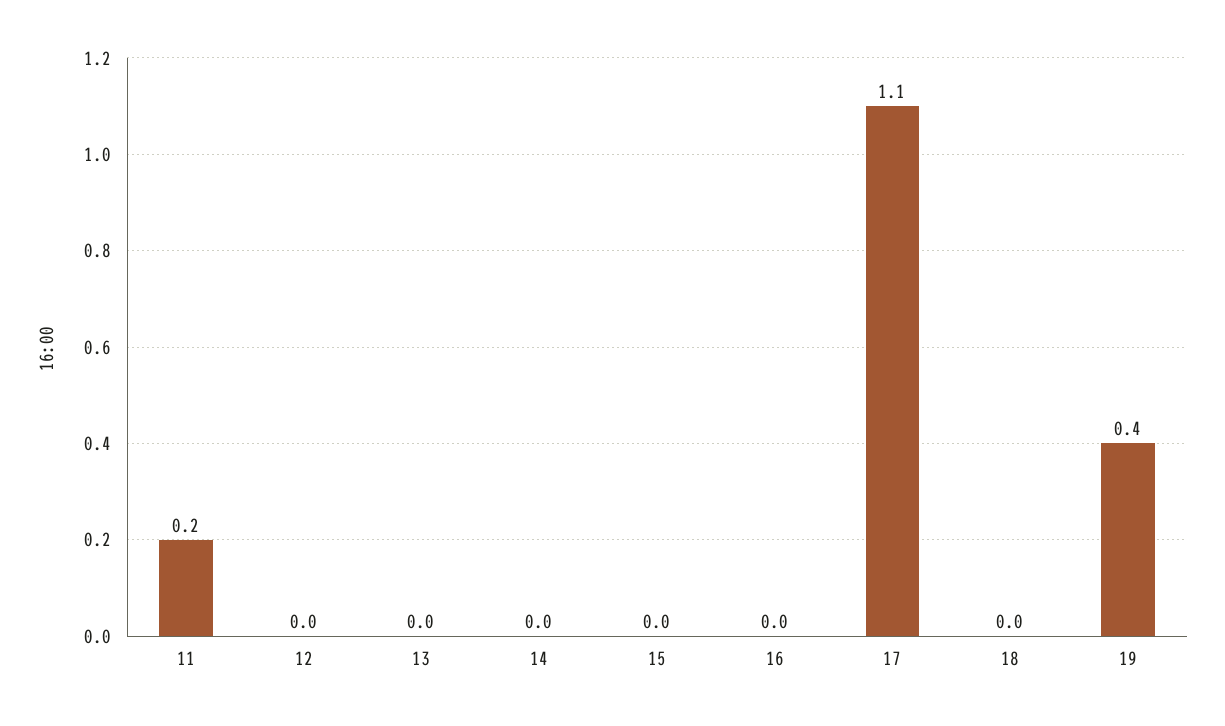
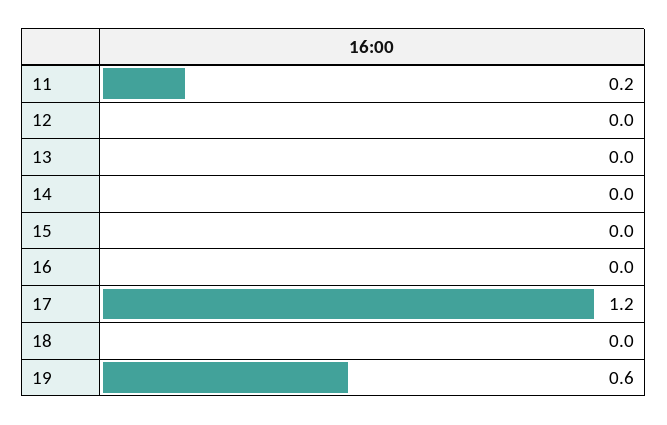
  {
    "11": 0.2,
    "12": 0,
    "13": 0,
    "14": 0,
    "15": 0,
    "16": 0,
-   "17": 1.1,
+   "17": 1.2,
    "18": 0,
-   "19": 0.4
+   "19": 0.6
  }

